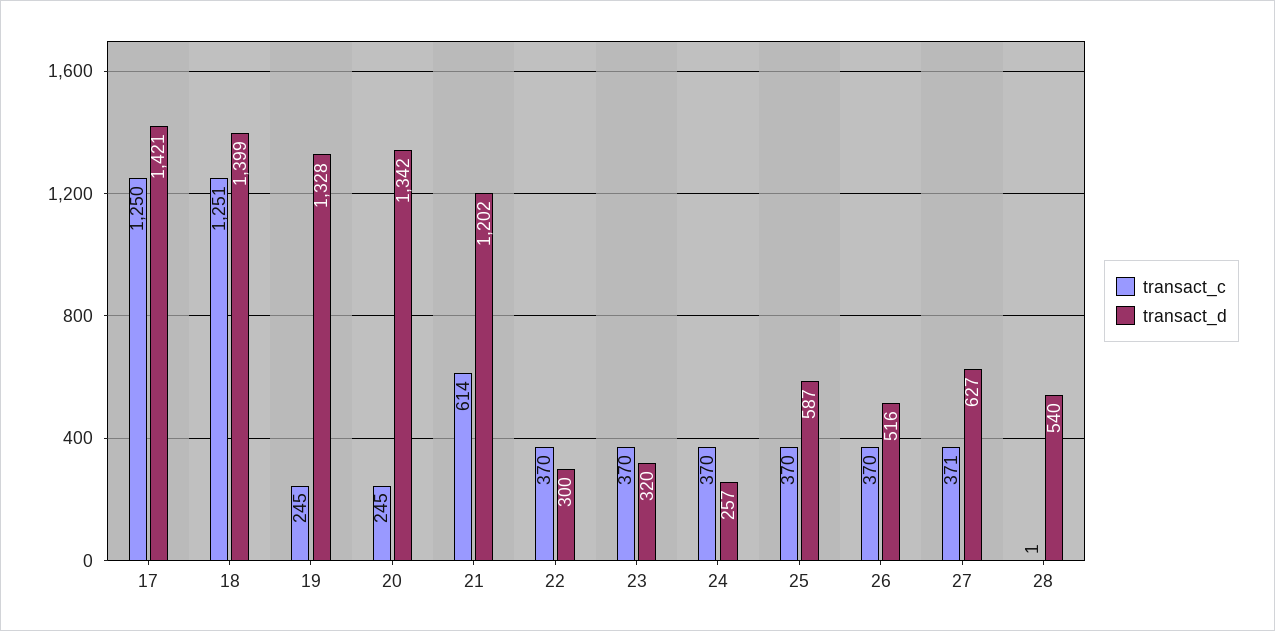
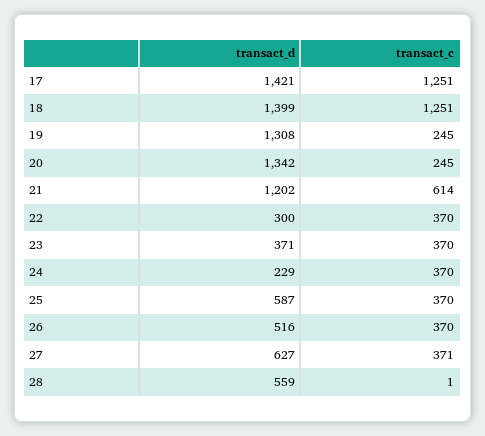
  {
    "transact_c": {
-     "17": 1250,
+     "17": 1251,
      "18": 1251,
      "19": 245,
      "20": 245,
      "21": 614,
      "22": 370,
      "23": 370,
      "24": 370,
      "25": 370,
      "26": 370,
      "27": 371,
      "28": 1
    },
    "transact_d": {
      "17": 1421,
      "18": 1399,
-     "19": 1328,
+     "19": 1308,
      "20": 1342,
      "21": 1202,
      "22": 300,
-     "23": 320,
+     "23": 371,
-     "24": 257,
+     "24": 229,
      "25": 587,
      "26": 516,
      "27": 627,
-     "28": 540
+     "28": 559
    }
  }

